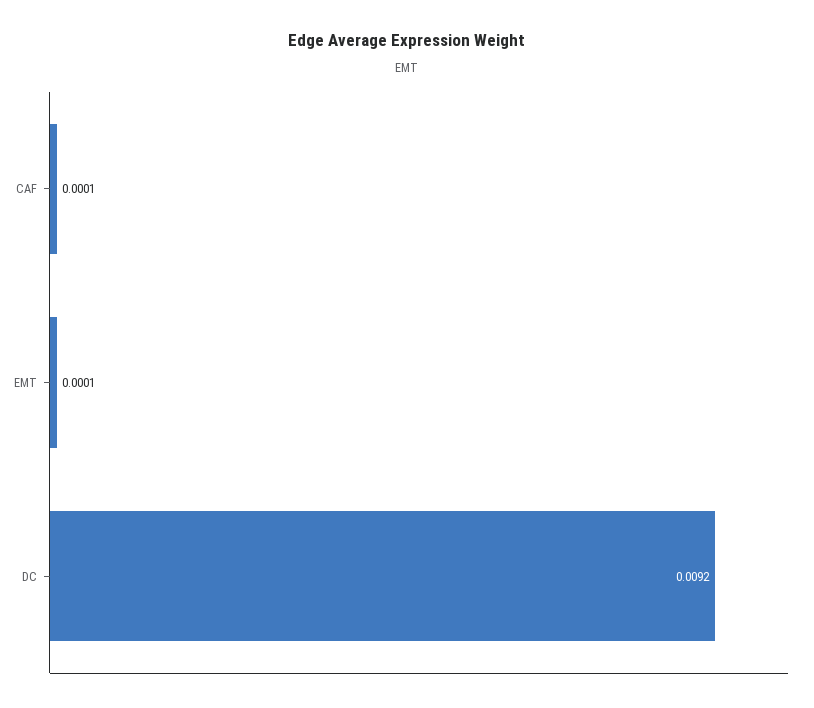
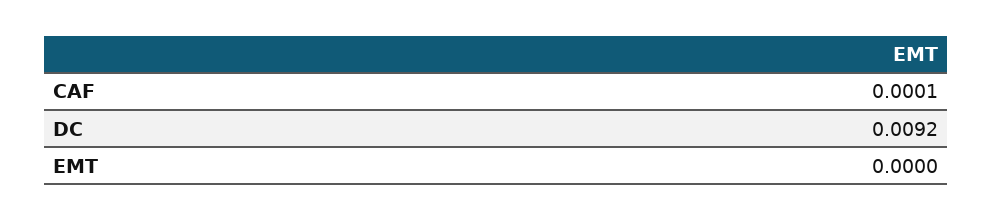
  {
    "CAF": 0.0001,
-   "EMT": 0.0001,
+   "EMT": 0,
    "DC": 0.0092
  }

